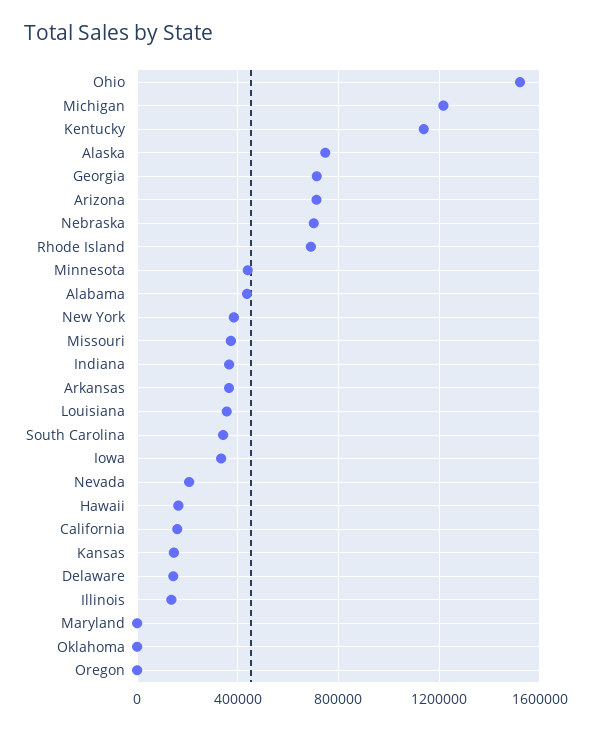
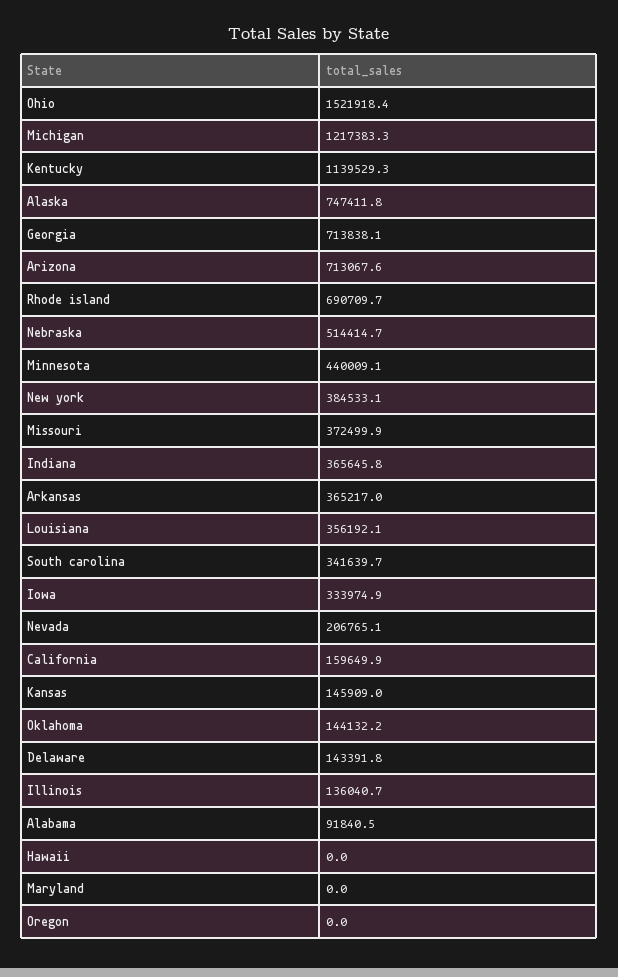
  {
    "Ohio": 1521918.4,
    "Michigan": 1217383.3,
    "Kentucky": 1139529.3,
    "Alaska": 747411.8,
    "Georgia": 713838.1,
    "Arizona": 713067.6,
-   "Nebraska": 700000,
+   "Nebraska": 514414.7,
    "Rhode Island": 690709.7,
    "Minnesota": 440009.1,
-   "Alabama": 450000,
+   "Alabama": 91840.5,
    "New York": 384533.1,
    "Missouri": 372499.9,
    "Indiana": 365645.8,
    "Arkansas": 365217,
    "Louisiana": 356192.1,
    "South Carolina": 341639.7,
    "Iowa": 333974.9,
    "Nevada": 206765.1,
-   "Hawaii": 150000,
+   "Hawaii": 0,
    "California": 159649.9,
    "Kansas": 145909,
    "Delaware": 143391.8,
    "Illinois": 136040.7,
    "Maryland": 0,
-   "Oklahoma": 0,
+   "Oklahoma": 144132.2,
    "Oregon": 0
  }

